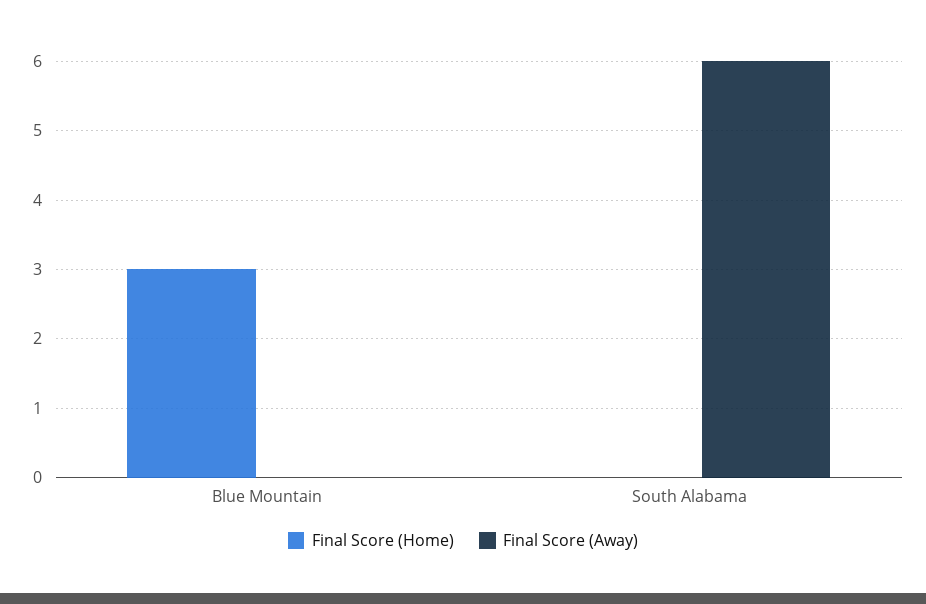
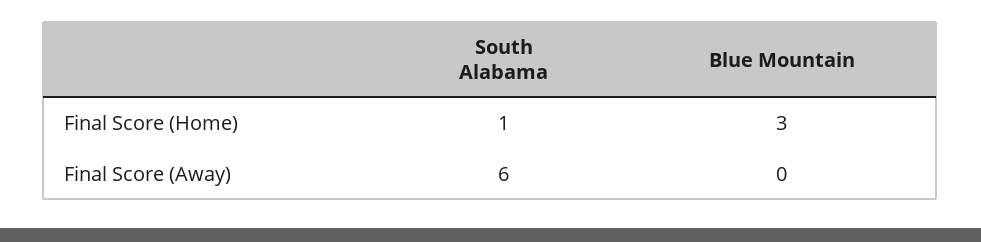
  {
    "Final Score (Home)": {
      "Blue Mountain": 3,
-     "South Alabama": 0
+     "South Alabama": 1
    },
    "Final Score (Away)": {
      "Blue Mountain": 0,
      "South Alabama": 6
    }
  }

